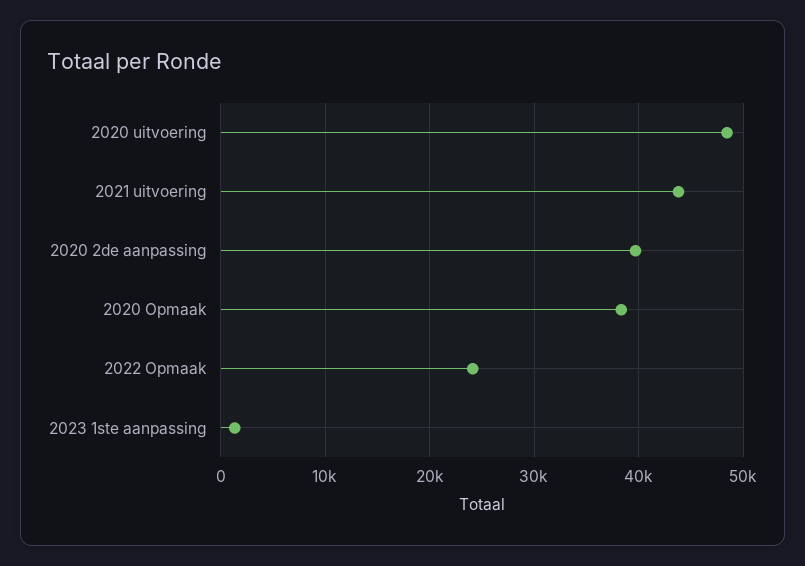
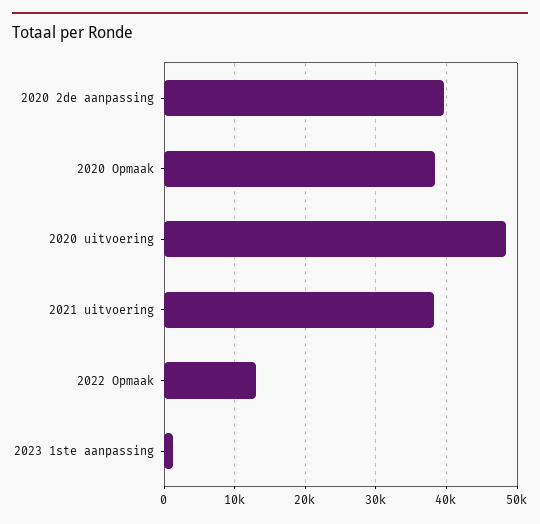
  {
    "2020 uitvoering": 48000,
-   "2021 uitvoering": 44000,
+   "2021 uitvoering": 38000,
    "2020 2de aanpassing": 40000,
    "2020 Opmaak": 38000,
-   "2022 Opmaak": 24000,
+   "2022 Opmaak": 13000,
    "2023 1ste aanpassing": 1000
  }

